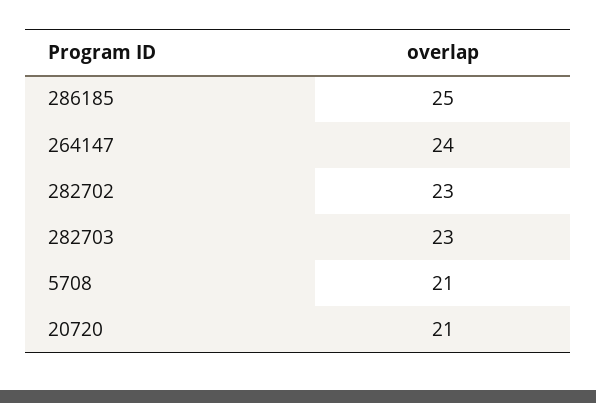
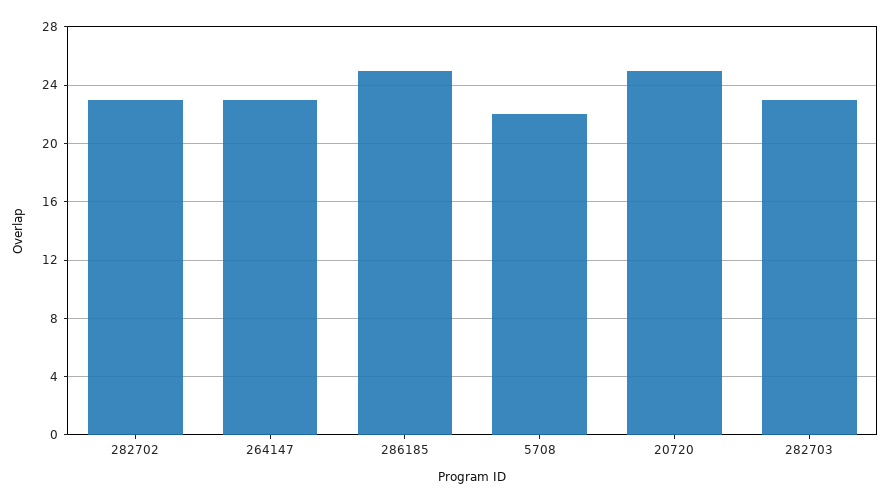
  {
    "286185": 25,
-   "264147": 24,
+   "264147": 23,
    "282702": 23,
    "282703": 23,
-   "5708": 21,
+   "5708": 22,
-   "20720": 21
+   "20720": 25
  }

